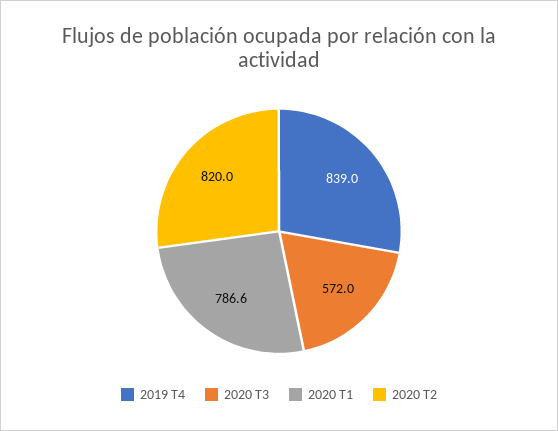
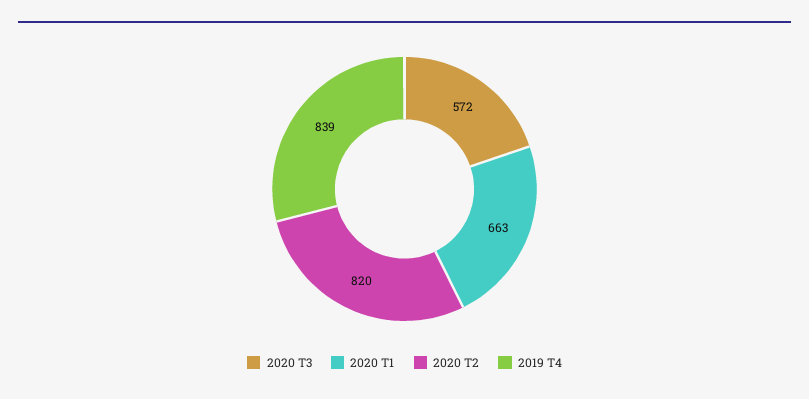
  {
    "2019 T4": 839,
    "2020 T3": 572,
-   "2020 T1": 786.6,
+   "2020 T1": 663,
    "2020 T2": 820
  }

